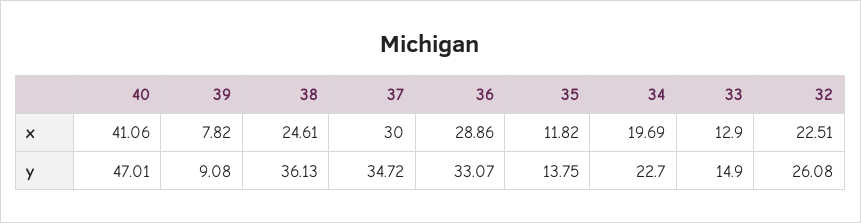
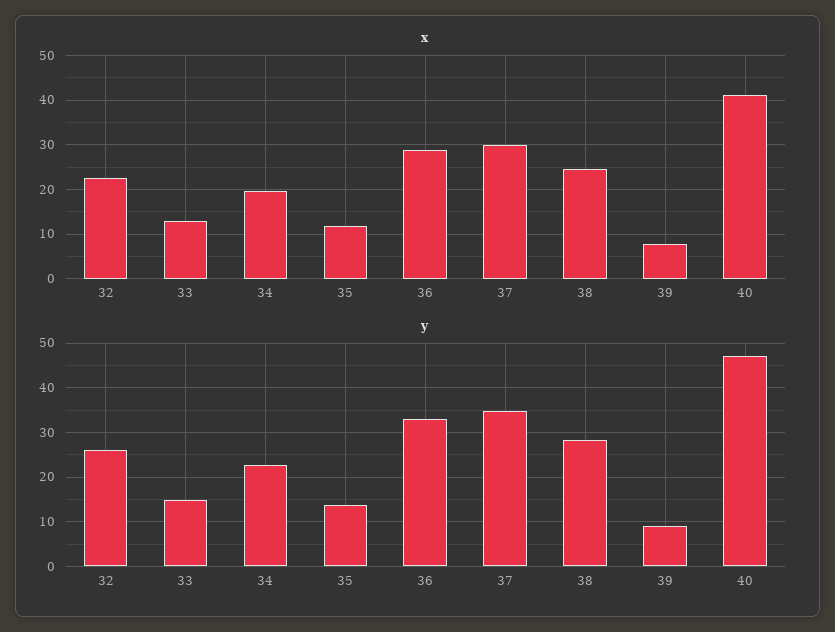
  {
    "x": {
      "40": 41.06,
      "39": 7.82,
      "38": 24.61,
      "37": 30,
      "36": 28.86,
      "35": 11.82,
      "34": 19.69,
      "33": 12.9,
      "32": 22.51
    },
    "y": {
      "40": 47.01,
      "39": 9.08,
-     "38": 36.13,
+     "38": 28,
      "37": 34.72,
      "36": 33.07,
      "35": 13.75,
      "34": 22.7,
      "33": 14.9,
      "32": 26.08
    }
  }

